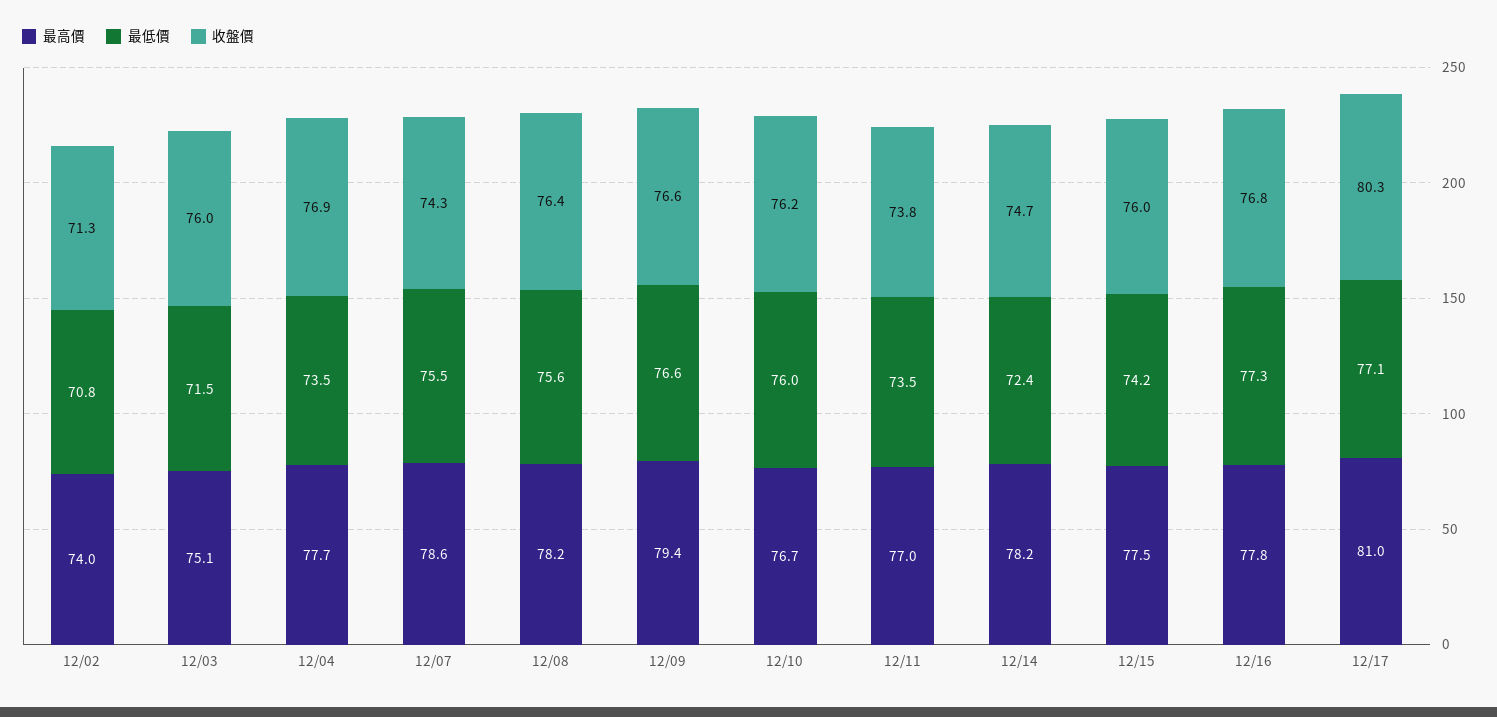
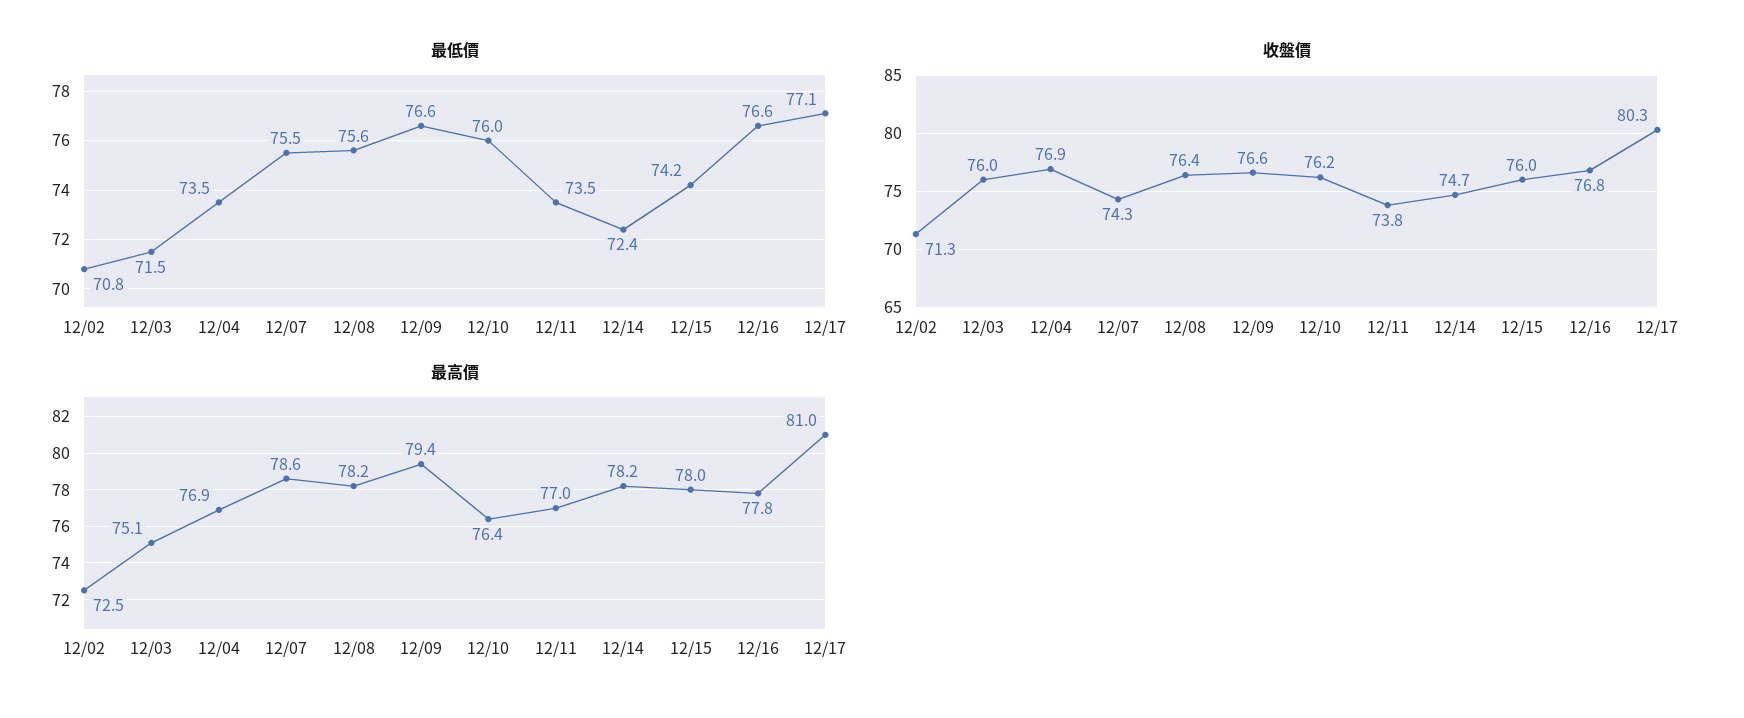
  {
    "最高價": {
-     "12/02": 74,
+     "12/02": 72.5,
      "12/03": 75.1,
-     "12/04": 77.7,
+     "12/04": 76.9,
      "12/07": 78.6,
      "12/08": 78.2,
      "12/09": 79.4,
-     "12/10": 76.7,
+     "12/10": 76.4,
      "12/11": 77,
      "12/14": 78.2,
-     "12/15": 77.5,
+     "12/15": 78,
      "12/16": 77.8,
      "12/17": 81
    },
    "最低價": {
      "12/02": 70.8,
      "12/03": 71.5,
      "12/04": 73.5,
      "12/07": 75.5,
      "12/08": 75.6,
      "12/09": 76.6,
      "12/10": 76,
      "12/11": 73.5,
      "12/14": 72.4,
      "12/15": 74.2,
-     "12/16": 77.3,
+     "12/16": 76.6,
      "12/17": 77.1
    },
    "收盤價": {
      "12/02": 71.3,
      "12/03": 76,
      "12/04": 76.9,
      "12/07": 74.3,
      "12/08": 76.4,
      "12/09": 76.6,
      "12/10": 76.2,
      "12/11": 73.8,
      "12/14": 74.7,
      "12/15": 76,
      "12/16": 76.8,
      "12/17": 80.3
    }
  }

